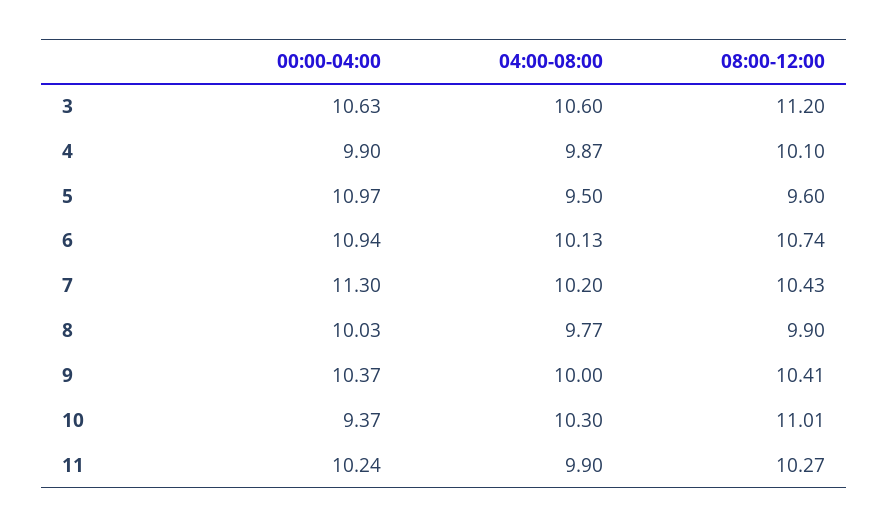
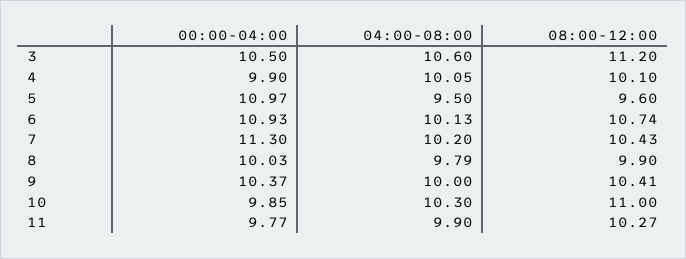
  {
    "00:00-04:00": {
-     "3": 10.63,
+     "3": 10.5,
      "4": 9.9,
      "5": 10.97,
-     "6": 10.94,
+     "6": 10.93,
      "7": 11.3,
      "8": 10.03,
      "9": 10.37,
-     "10": 9.37,
+     "10": 9.85,
-     "11": 10.24
+     "11": 9.77
    },
    "04:00-08:00": {
      "3": 10.6,
-     "4": 9.87,
+     "4": 10.05,
      "5": 9.5,
      "6": 10.13,
      "7": 10.2,
-     "8": 9.77,
+     "8": 9.79,
      "9": 10,
      "10": 10.3,
      "11": 9.9
    },
    "08:00-12:00": {
      "3": 11.2,
      "4": 10.1,
      "5": 9.6,
      "6": 10.74,
      "7": 10.43,
      "8": 9.9,
      "9": 10.41,
-     "10": 11.01,
+     "10": 11,
      "11": 10.27
    }
  }

